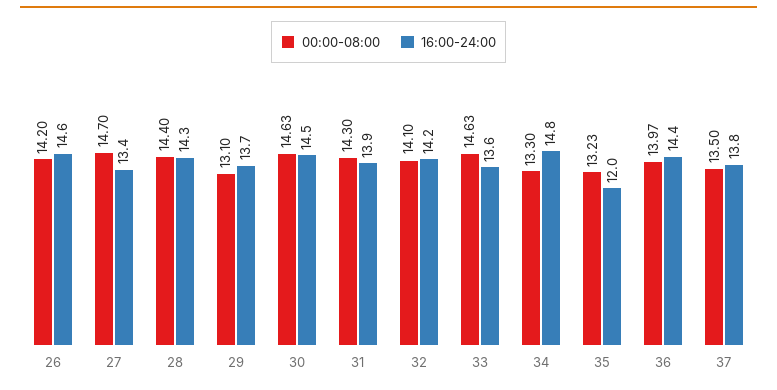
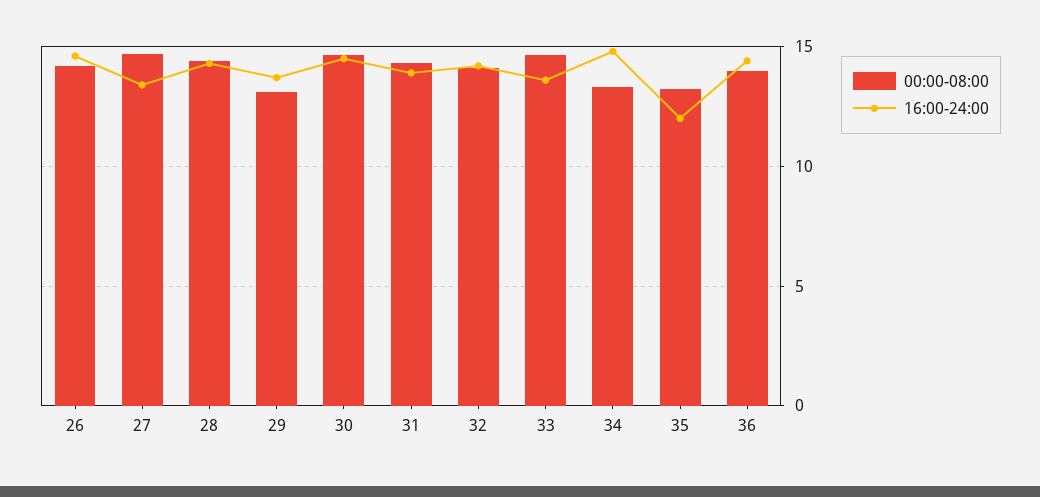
  {
    "00:00-08:00": {
      "26": 14.2,
      "27": 14.7,
      "28": 14.4,
      "29": 13.1,
      "30": 14.63,
      "31": 14.3,
      "32": 14.1,
      "33": 14.63,
      "34": 13.3,
      "35": 13.23,
-     "36": 13.97,
+     "36": 13.97
-     "37": 13.5
    },
    "16:00-24:00": {
      "26": 14.6,
      "27": 13.4,
      "28": 14.3,
      "29": 13.7,
      "30": 14.5,
      "31": 13.9,
      "32": 14.2,
      "33": 13.6,
      "34": 14.8,
      "35": 12,
-     "36": 14.4,
+     "36": 14.4
-     "37": 13.8
    }
  }

